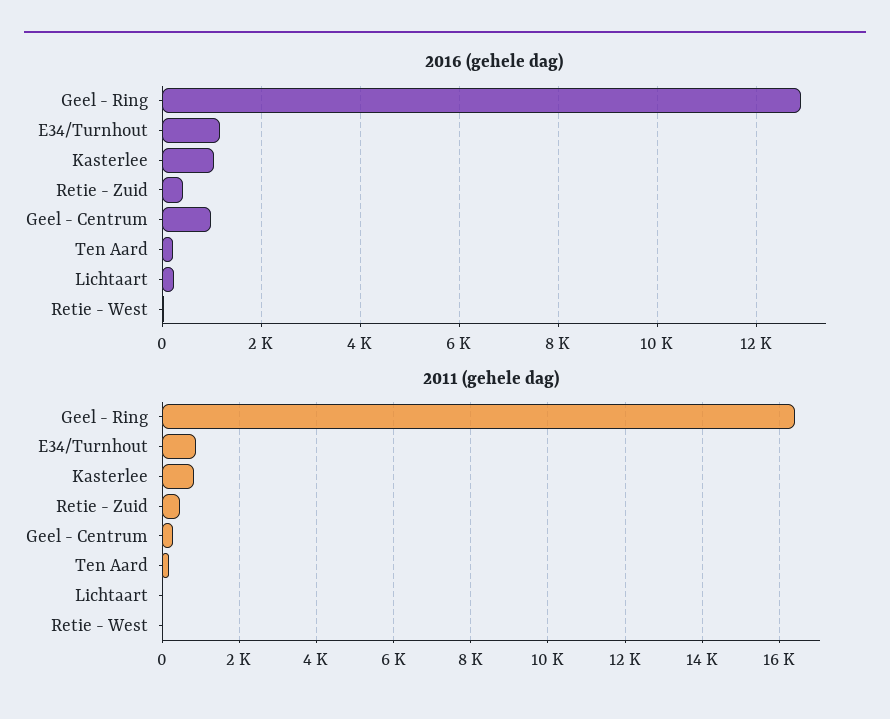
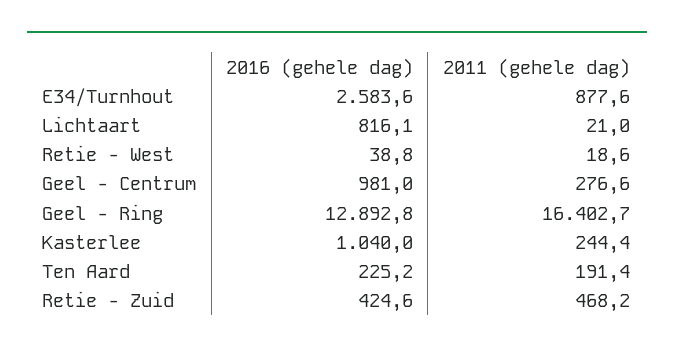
  {
    "2016 (gehele dag)": {
      "Geel - Ring": 12892.8,
-     "E34/Turnhout": 1200,
+     "E34/Turnhout": 2583.6,
      "Kasterlee": 1040,
      "Retie - Zuid": 424.6,
      "Geel - Centrum": 981,
      "Ten Aard": 225.2,
-     "Lichtaart": 200,
+     "Lichtaart": 816.1,
      "Retie - West": 38.8
    },
    "2011 (gehele dag)": {
      "Geel - Ring": 16402.7,
      "E34/Turnhout": 877.6,
-     "Kasterlee": 800,
+     "Kasterlee": 244.4,
      "Retie - Zuid": 468.2,
      "Geel - Centrum": 276.6,
      "Ten Aard": 191.4,
      "Lichtaart": 21,
      "Retie - West": 18.6
    }
  }

